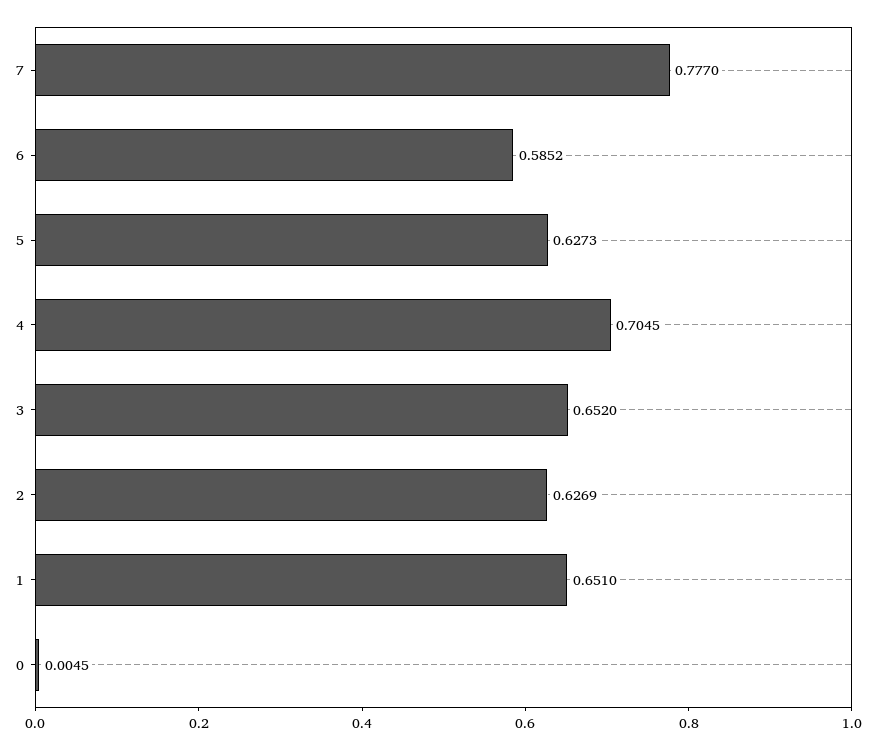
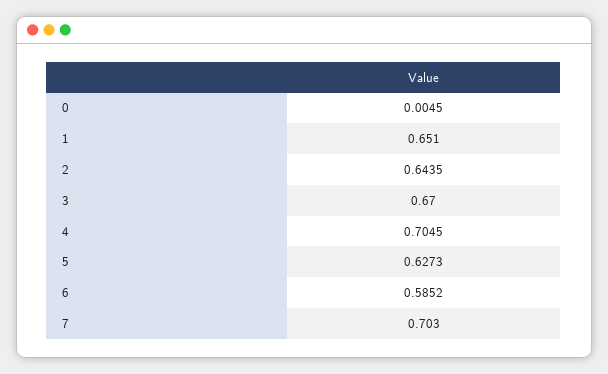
  {
-   "7": 0.777,
+   "7": 0.703,
    "6": 0.5852,
    "5": 0.6273,
    "4": 0.7045,
-   "3": 0.652,
+   "3": 0.67,
-   "2": 0.6269,
+   "2": 0.6435,
    "1": 0.651,
    "0": 0.0045
  }

